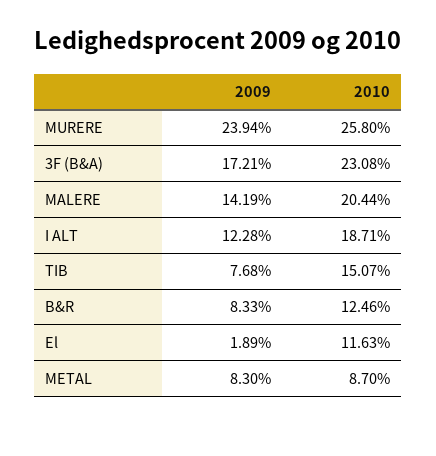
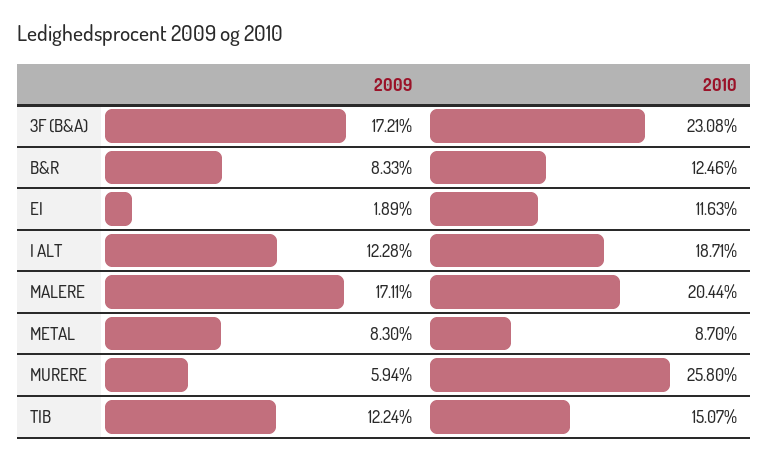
  {
    "2009": {
-     "MURERE": 23.94,
+     "MURERE": 5.94,
      "3F (B&A)": 17.21,
-     "MALERE": 14.19,
+     "MALERE": 17.11,
      "I ALT": 12.28,
-     "TIB": 7.68,
+     "TIB": 12.24,
      "B&R": 8.33,
      "El": 1.89,
      "METAL": 8.3
    },
    "2010": {
      "MURERE": 25.8,
      "3F (B&A)": 23.08,
      "MALERE": 20.44,
      "I ALT": 18.71,
      "TIB": 15.07,
      "B&R": 12.46,
      "El": 11.63,
      "METAL": 8.7
    }
  }

